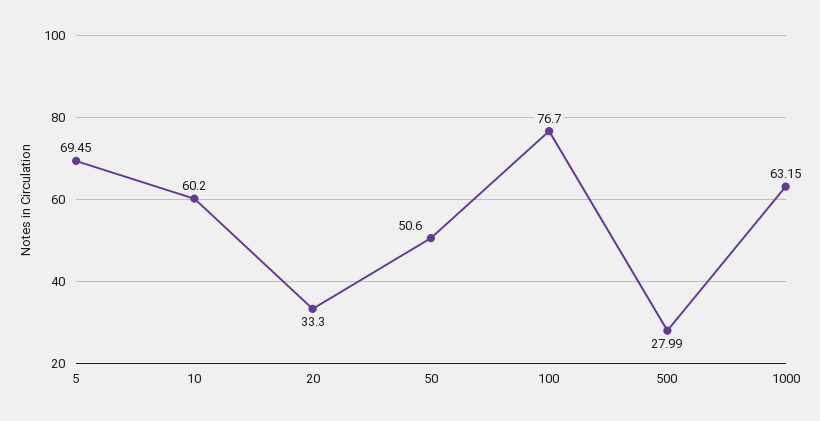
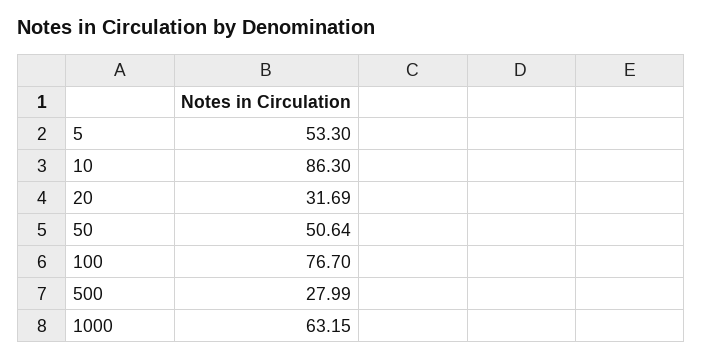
  {
-   "5": 69.45,
+   "5": 53.3,
-   "10": 60.2,
+   "10": 86.3,
-   "20": 33.3,
+   "20": 31.69,
-   "50": 50.6,
+   "50": 50.64,
    "100": 76.7,
    "500": 27.99,
    "1000": 63.15
  }

